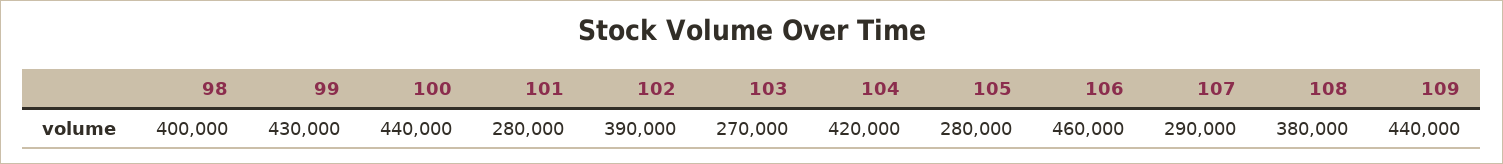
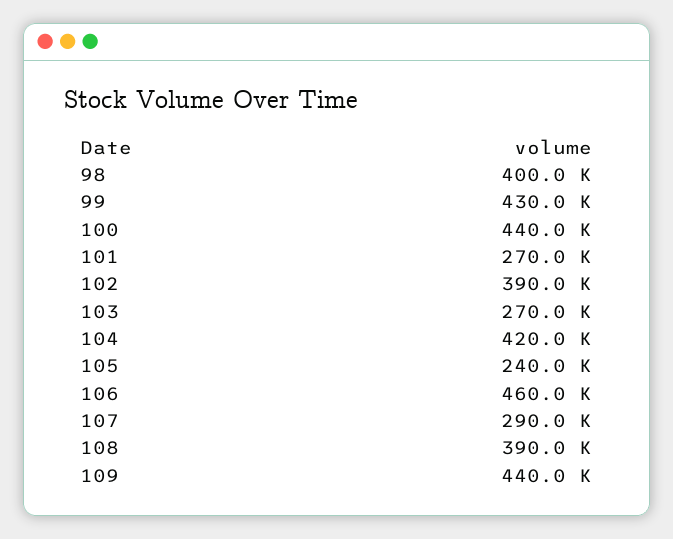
  {
    "98": 400000,
    "99": 430000,
    "100": 440000,
-   "101": 280000,
+   "101": 270000,
    "102": 390000,
    "103": 270000,
    "104": 420000,
-   "105": 280000,
+   "105": 240000,
    "106": 460000,
    "107": 290000,
-   "108": 380000,
+   "108": 390000,
    "109": 440000
  }

